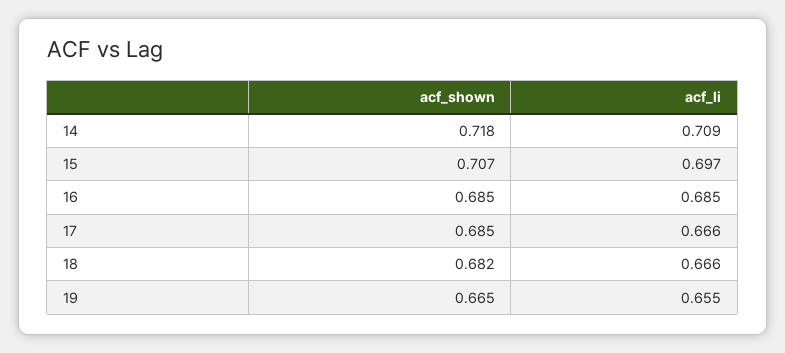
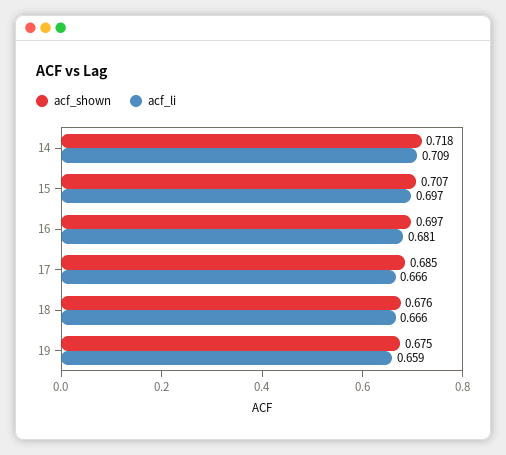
  {
    "acf_shown": {
      "14": 0.718,
      "15": 0.707,
-     "16": 0.685,
+     "16": 0.697,
      "17": 0.685,
-     "18": 0.682,
+     "18": 0.676,
-     "19": 0.665
+     "19": 0.675
    },
    "acf_li": {
      "14": 0.709,
      "15": 0.697,
-     "16": 0.685,
+     "16": 0.681,
      "17": 0.666,
      "18": 0.666,
-     "19": 0.655
+     "19": 0.659
    }
  }

